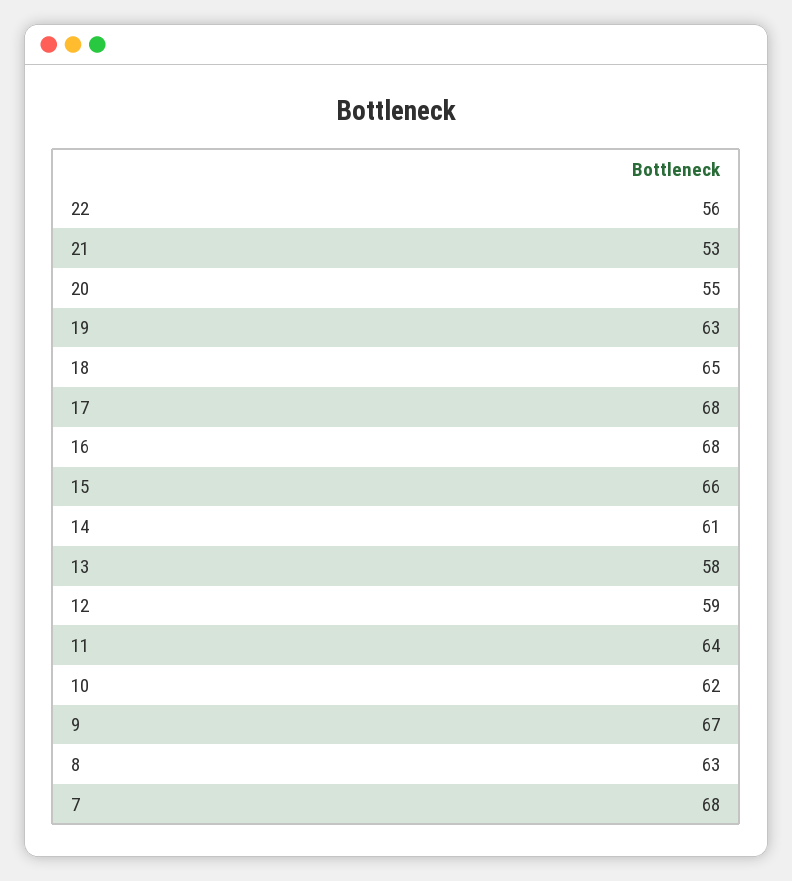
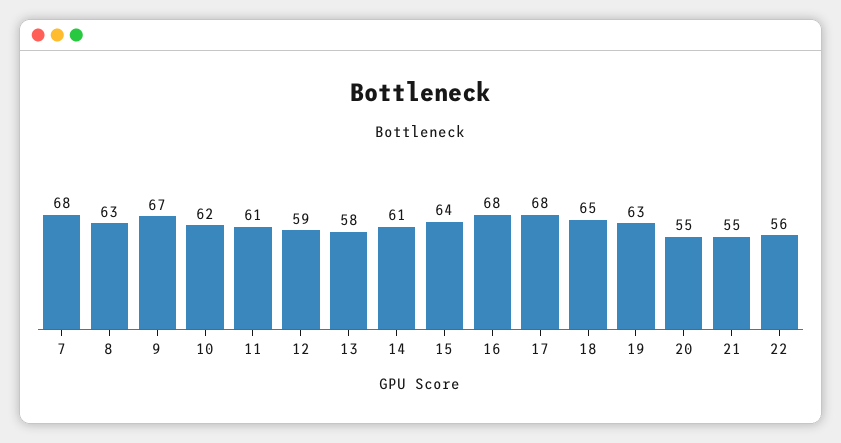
  {
    "22": 56,
-   "21": 53,
+   "21": 55,
    "20": 55,
    "19": 63,
    "18": 65,
    "17": 68,
    "16": 68,
-   "15": 66,
+   "15": 64,
    "14": 61,
    "13": 58,
    "12": 59,
-   "11": 64,
+   "11": 61,
    "10": 62,
    "9": 67,
    "8": 63,
    "7": 68
  }

